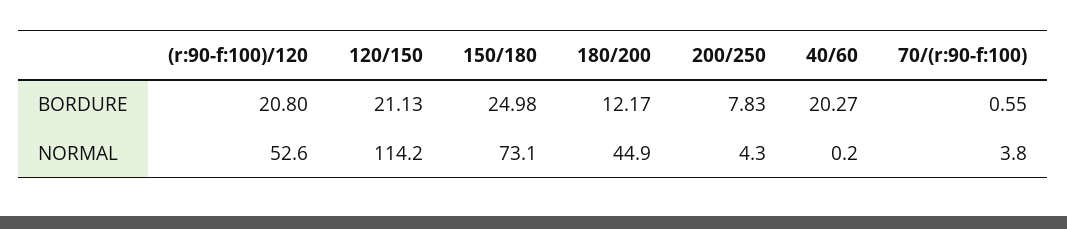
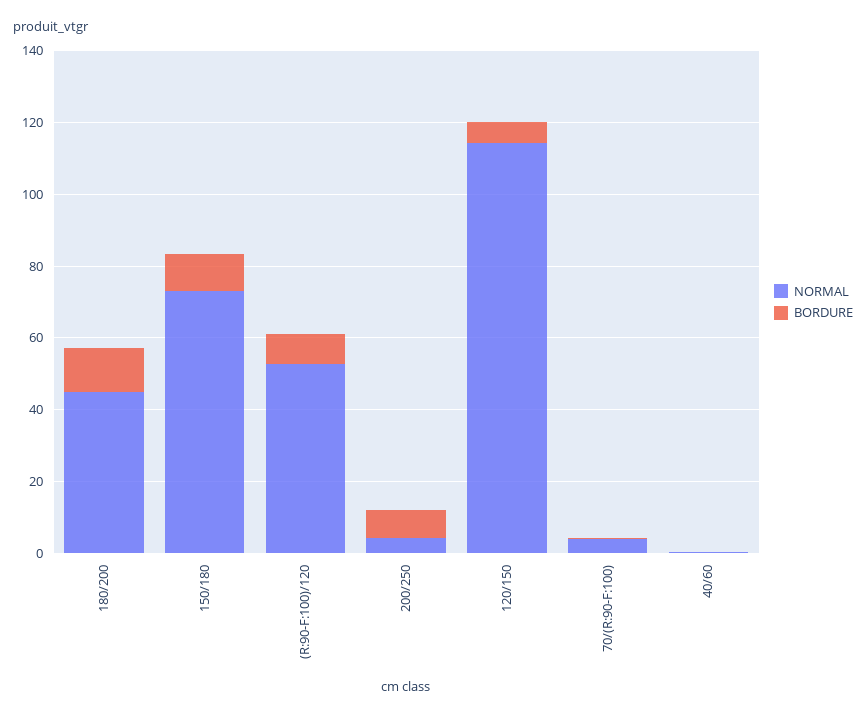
  {
    "BORDURE": {
-     "(r:90-f:100)/120": 20.8,
+     "(r:90-f:100)/120": 10,
-     "120/150": 21.13,
+     "120/150": 5,
-     "150/180": 24.98,
+     "150/180": 10,
      "180/200": 12.17,
      "200/250": 7.83,
-     "40/60": 20.27,
+     "40/60": 0,
      "70/(r:90-f:100)": 0.55
    },
    "NORMAL": {
      "(r:90-f:100)/120": 52.6,
      "120/150": 114.2,
      "150/180": 73.1,
      "180/200": 44.9,
      "200/250": 4.3,
      "40/60": 0.2,
      "70/(r:90-f:100)": 3.8
    }
  }

